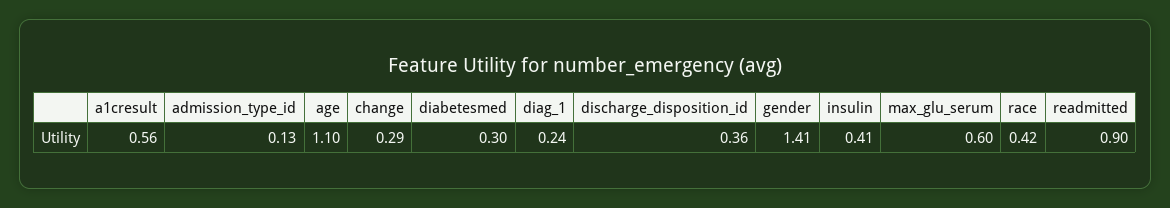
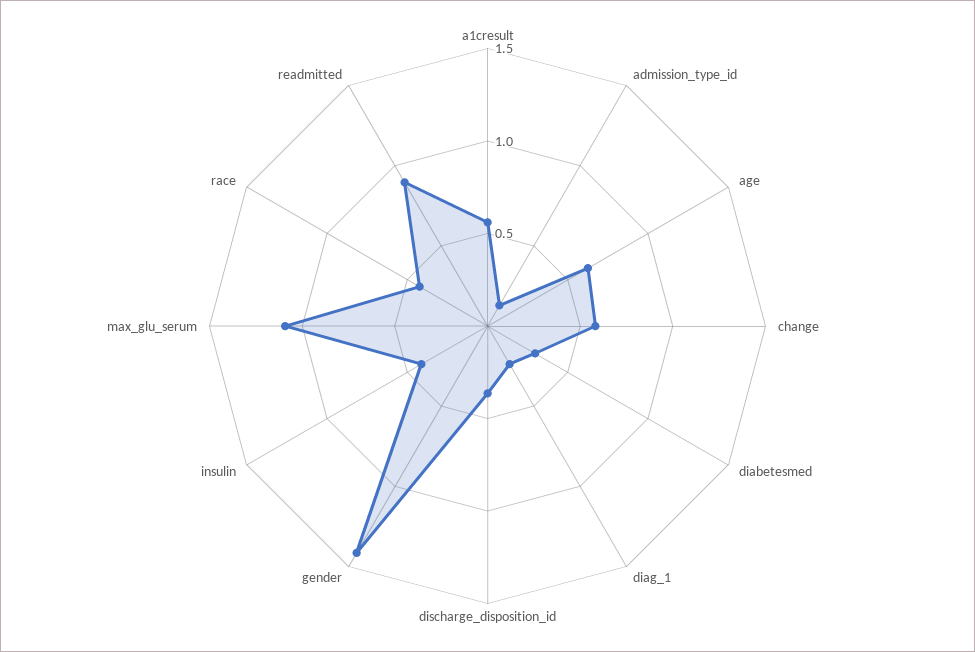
  {
    "a1cresult": 0.56,
    "admission_type_id": 0.13,
-   "age": 1.1,
+   "age": 0.6,
-   "change": 0.29,
+   "change": 0.6,
    "diabetesmed": 0.3,
    "diag_1": 0.24,
    "discharge_disposition_id": 0.36,
    "gender": 1.41,
    "insulin": 0.41,
-   "max_glu_serum": 0.6,
+   "max_glu_serum": 1.1,
    "race": 0.42,
    "readmitted": 0.9
  }

